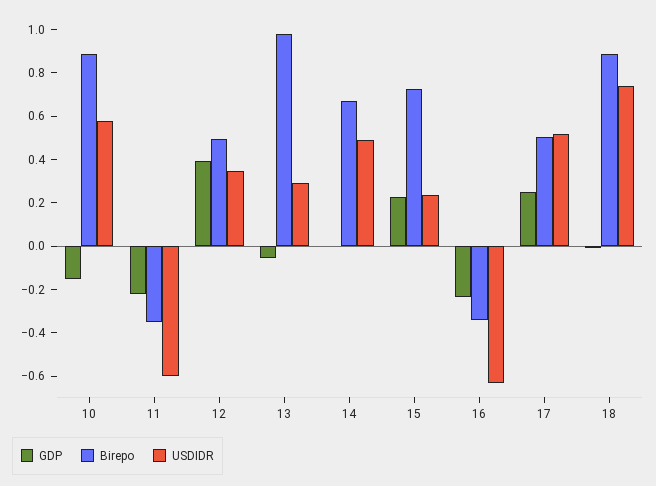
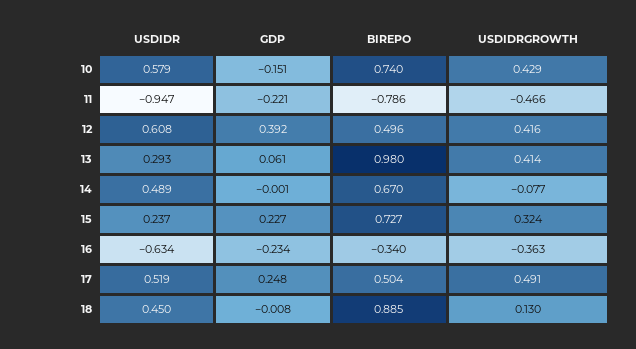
  {
    "GDP": {
      "10": -0.151,
      "11": -0.221,
      "12": 0.392,
-     "13": -0.05,
+     "13": 0.061,
      "14": -0.001,
      "15": 0.227,
      "16": -0.234,
      "17": 0.248,
      "18": -0.008
    },
    "Birepo": {
-     "10": 0.9,
+     "10": 0.74,
-     "11": -0.35,
+     "11": -0.786,
      "12": 0.496,
      "13": 0.98,
      "14": 0.67,
      "15": 0.727,
      "16": -0.34,
      "17": 0.504,
      "18": 0.885
    },
    "USDIDR": {
      "10": 0.579,
-     "11": -0.6,
+     "11": -0.947,
-     "12": 0.35,
+     "12": 0.608,
      "13": 0.293,
      "14": 0.489,
      "15": 0.237,
      "16": -0.634,
      "17": 0.519,
-     "18": 0.75
+     "18": 0.45
-   }
+   },
+   "USDIDRGROWTH": {
+     "10": 0.429,
+     "11": -0.466,
+     "12": 0.416,
+     "13": 0.414,
+     "14": -0.077,
+     "15": 0.324,
+     "16": -0.363,
+     "17": 0.491,
+     "18": 0.13
+   }
  }

